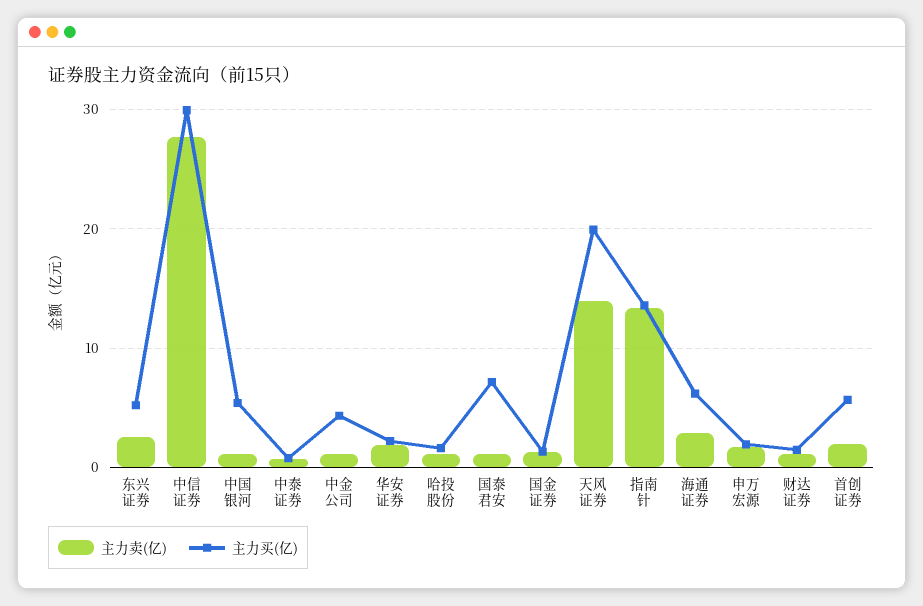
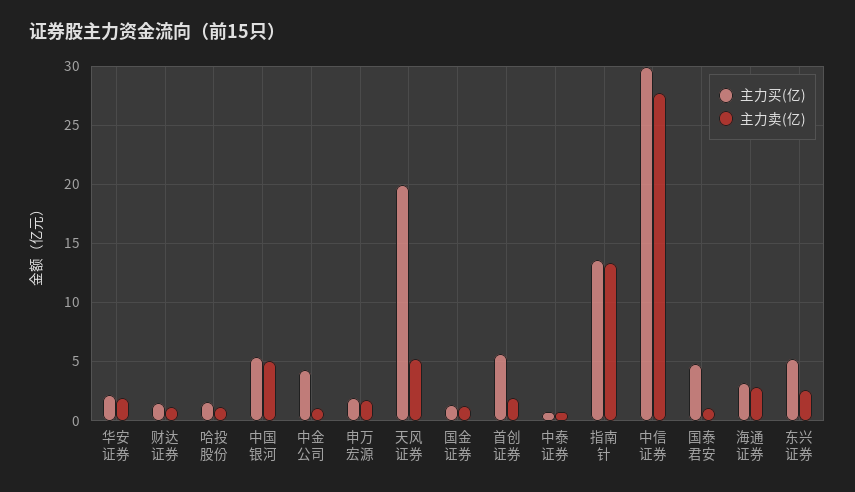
  {
    "主力卖(亿)": {
      "东兴证券": 3,
      "中信证券": 28,
-     "中国银河": 1,
+     "中国银河": 5,
      "中泰证券": 1,
      "中金公司": 1,
      "华安证券": 2,
      "哈投股份": 1,
      "国泰君安": 1,
      "国金证券": 1,
-     "天风证券": 14,
+     "天风证券": 5,
      "指南针": 13,
      "海通证券": 3,
      "申万宏源": 2,
      "财达证券": 1,
      "首创证券": 2
    },
    "主力买(亿)": {
      "东兴证券": 5,
      "中信证券": 30,
      "中国银河": 5,
      "中泰证券": 1,
      "中金公司": 4,
      "华安证券": 2,
      "哈投股份": 2,
-     "国泰君安": 7,
+     "国泰君安": 5,
      "国金证券": 1,
      "天风证券": 20,
      "指南针": 14,
-     "海通证券": 6,
+     "海通证券": 3,
      "申万宏源": 2,
      "财达证券": 1,
      "首创证券": 6
    }
  }

